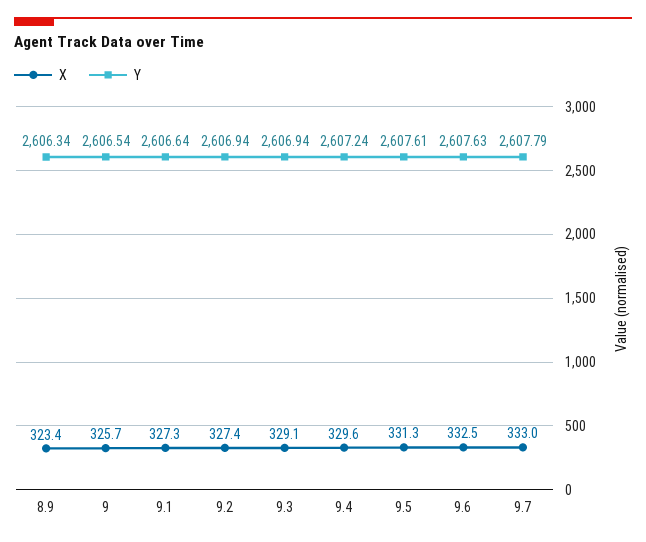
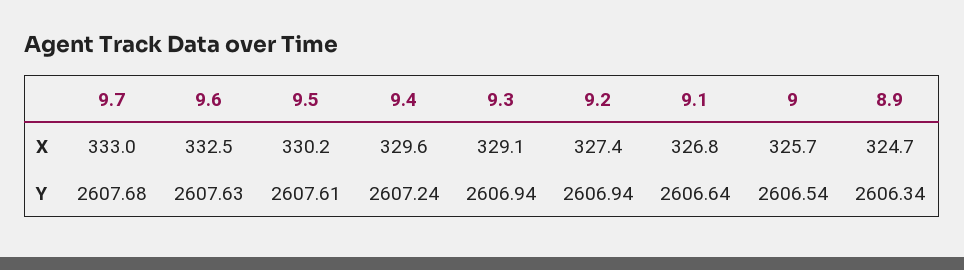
  {
    "X": {
-     "8.9": 323.4,
+     "8.9": 324.7,
      "9": 325.7,
-     "9.1": 327.3,
+     "9.1": 326.8,
      "9.2": 327.4,
      "9.3": 329.1,
      "9.4": 329.6,
-     "9.5": 331.3,
+     "9.5": 330.2,
      "9.6": 332.5,
      "9.7": 333
    },
    "Y": {
      "8.9": 2606.34,
      "9": 2606.54,
      "9.1": 2606.64,
      "9.2": 2606.94,
      "9.3": 2606.94,
      "9.4": 2607.24,
      "9.5": 2607.61,
      "9.6": 2607.63,
-     "9.7": 2607.79
+     "9.7": 2607.68
    }
  }

